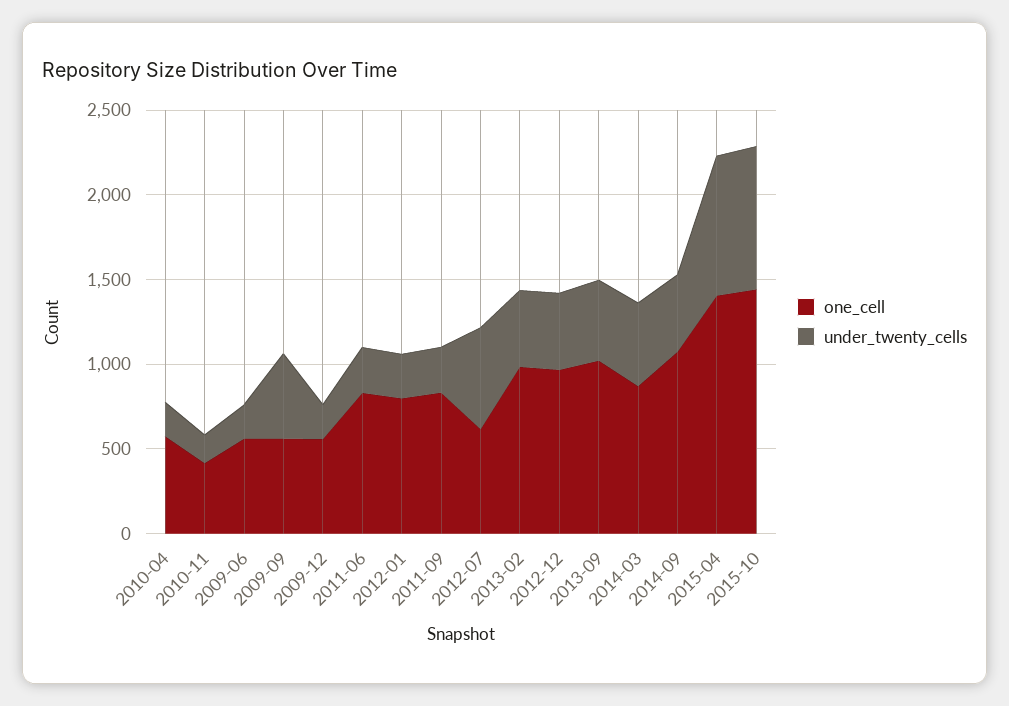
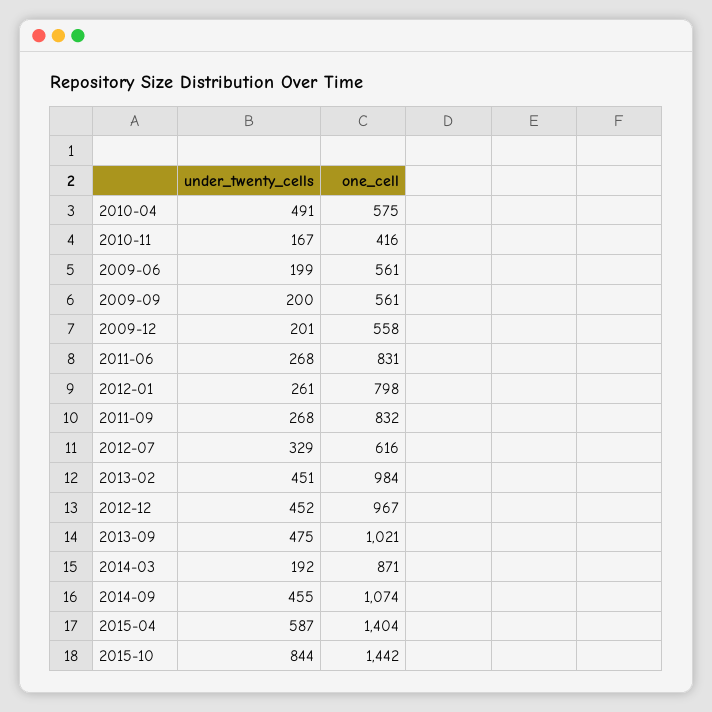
  {
    "one_cell": {
      "2010-04": 575,
      "2010-11": 416,
      "2009-06": 561,
      "2009-09": 561,
      "2009-12": 558,
      "2011-06": 831,
      "2012-01": 798,
      "2011-09": 832,
      "2012-07": 616,
      "2013-02": 984,
      "2012-12": 967,
      "2013-09": 1021,
      "2014-03": 871,
      "2014-09": 1074,
      "2015-04": 1404,
      "2015-10": 1442
    },
    "under_twenty_cells": {
-     "2010-04": 200,
+     "2010-04": 491,
      "2010-11": 167,
      "2009-06": 199,
-     "2009-09": 500,
+     "2009-09": 200,
      "2009-12": 201,
      "2011-06": 268,
      "2012-01": 261,
      "2011-09": 268,
-     "2012-07": 600,
+     "2012-07": 329,
      "2013-02": 451,
      "2012-12": 452,
      "2013-09": 475,
-     "2014-03": 500,
+     "2014-03": 192,
      "2014-09": 455,
-     "2015-04": 800,
+     "2015-04": 587,
      "2015-10": 844
    }
  }

